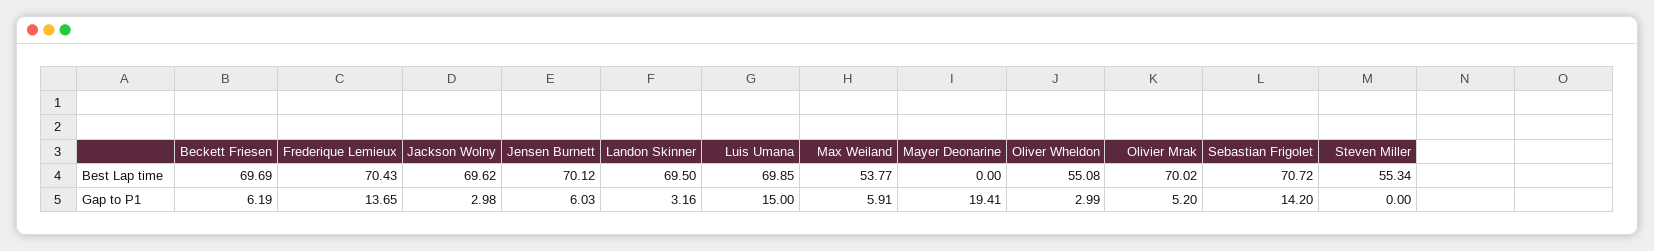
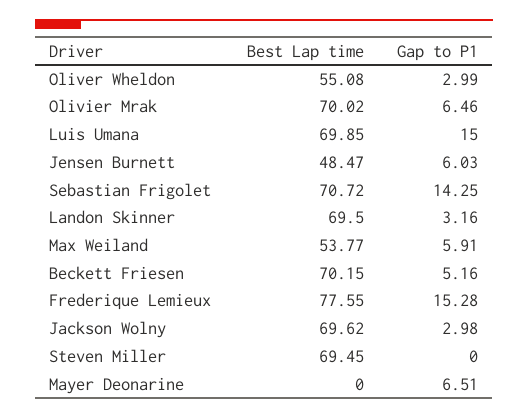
  {
    "Beckett Friesen": {
-     "Best Lap time": 69.69,
+     "Best Lap time": 70.15,
-     "Gap to P1": 6.19
+     "Gap to P1": 5.16
    },
    "Frederique Lemieux": {
-     "Best Lap time": 70.43,
+     "Best Lap time": 77.55,
-     "Gap to P1": 13.65
+     "Gap to P1": 15.28
    },
    "Jackson Wolny": {
      "Best Lap time": 69.62,
      "Gap to P1": 2.98
    },
    "Jensen Burnett": {
-     "Best Lap time": 70.12,
+     "Best Lap time": 48.47,
      "Gap to P1": 6.03
    },
    "Landon Skinner": {
      "Best Lap time": 69.5,
      "Gap to P1": 3.16
    },
    "Luis Umana": {
      "Best Lap time": 69.85,
      "Gap to P1": 15
    },
    "Max Weiland": {
      "Best Lap time": 53.77,
      "Gap to P1": 5.91
    },
    "Mayer Deonarine": {
      "Best Lap time": 0,
-     "Gap to P1": 19.41
+     "Gap to P1": 6.51
    },
    "Oliver Wheldon": {
      "Best Lap time": 55.08,
      "Gap to P1": 2.99
    },
    "Olivier Mrak": {
      "Best Lap time": 70.02,
-     "Gap to P1": 5.2
+     "Gap to P1": 6.46
    },
    "Sebastian Frigolet": {
      "Best Lap time": 70.72,
-     "Gap to P1": 14.2
+     "Gap to P1": 14.25
    },
    "Steven Miller": {
-     "Best Lap time": 55.34,
+     "Best Lap time": 69.45,
      "Gap to P1": 0
    }
  }

